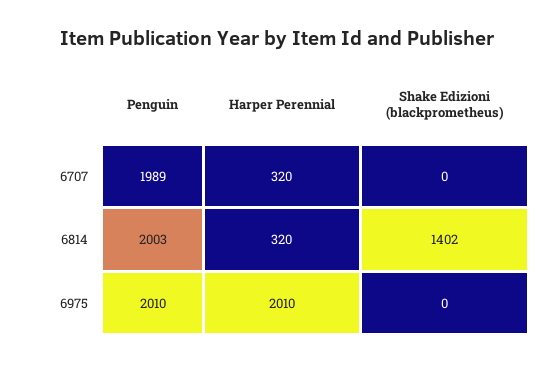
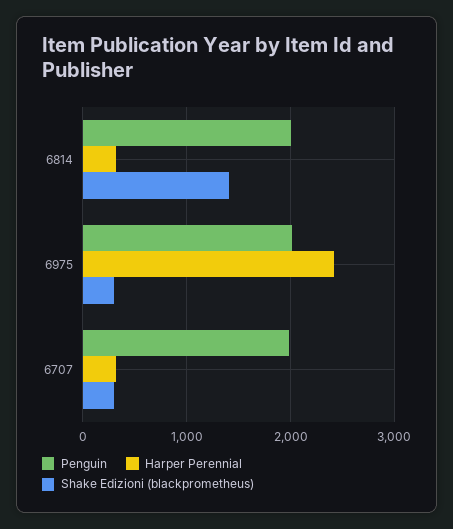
  {
    "Penguin": {
      "6707": 1989,
      "6814": 2003,
      "6975": 2010
    },
    "Harper Perennial": {
      "6707": 320,
      "6814": 320,
-     "6975": 2010
+     "6975": 2400
    },
    "Shake Edizioni (blackprometheus)": {
-     "6707": 0,
+     "6707": 300,
      "6814": 1402,
-     "6975": 0
+     "6975": 300
    }
  }

